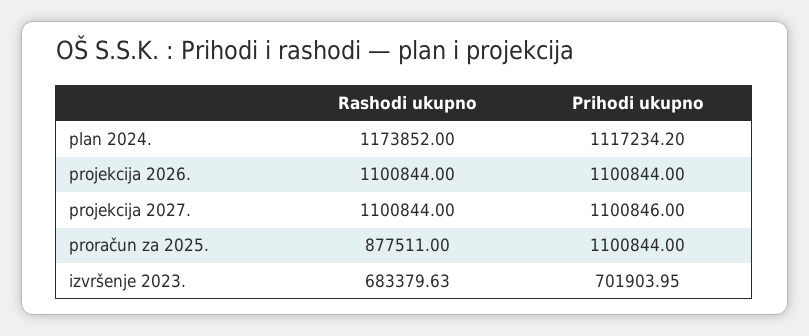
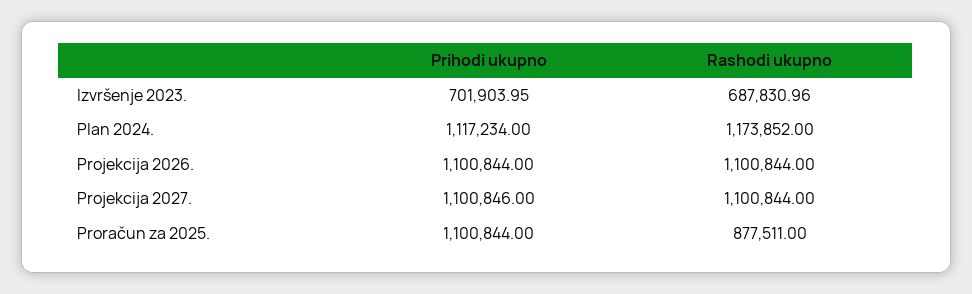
  {
    "Rashodi ukupno": {
      "plan 2024.": 1173852,
      "projekcija 2026.": 1100844,
      "projekcija 2027.": 1100844,
      "proračun za 2025.": 877511,
-     "izvršenje 2023.": 683379.63
+     "izvršenje 2023.": 687830.96
    },
    "Prihodi ukupno": {
-     "plan 2024.": 1117234.2,
+     "plan 2024.": 1117234,
      "projekcija 2026.": 1100844,
      "projekcija 2027.": 1100846,
      "proračun za 2025.": 1100844,
      "izvršenje 2023.": 701903.95
    }
  }

